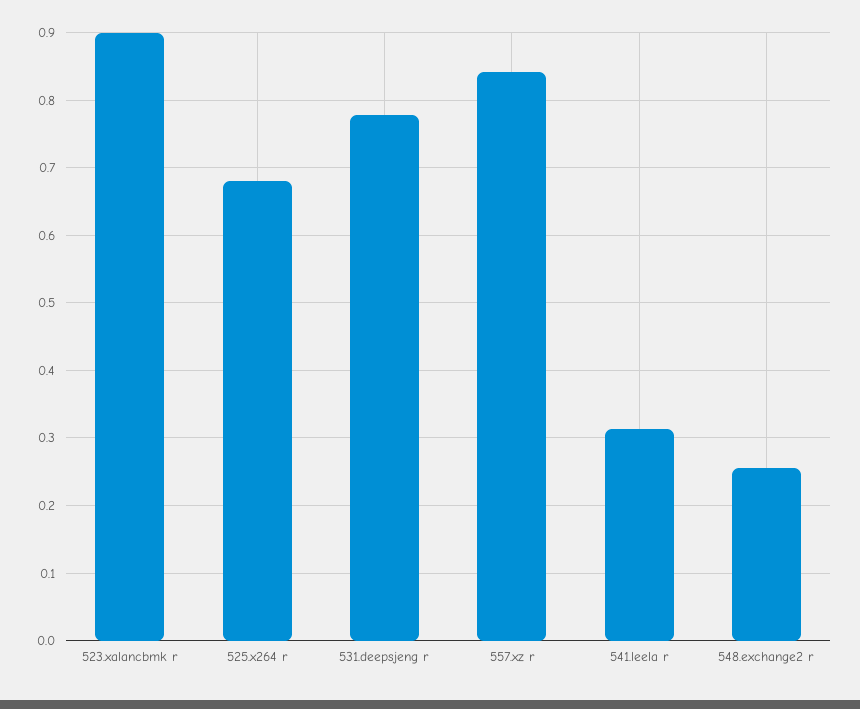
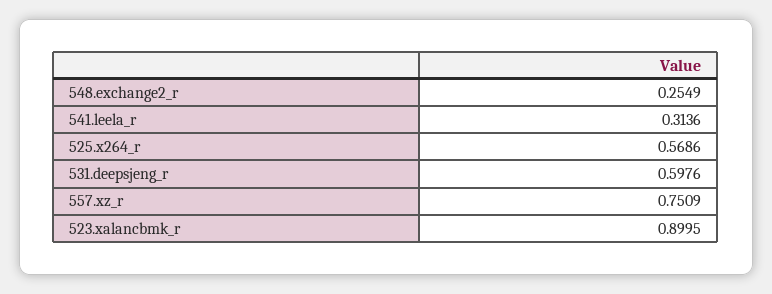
  {
    "523.xalancbmk r": 0.8995,
-   "525.x264 r": 0.68,
+   "525.x264 r": 0.5686,
-   "531.deepsjeng r": 0.78,
+   "531.deepsjeng r": 0.5976,
-   "557.xz r": 0.84,
+   "557.xz r": 0.7509,
    "541.leela r": 0.3136,
    "548.exchange2 r": 0.2549
  }

